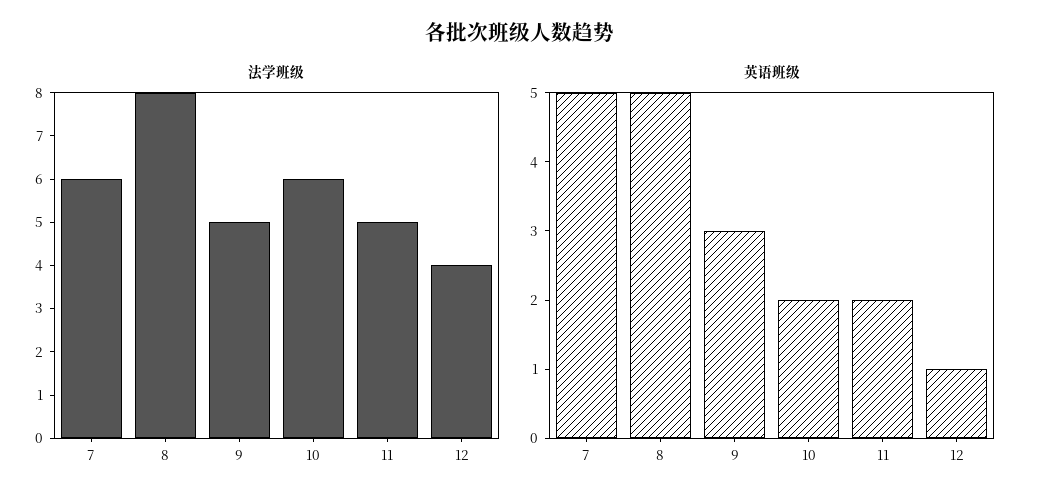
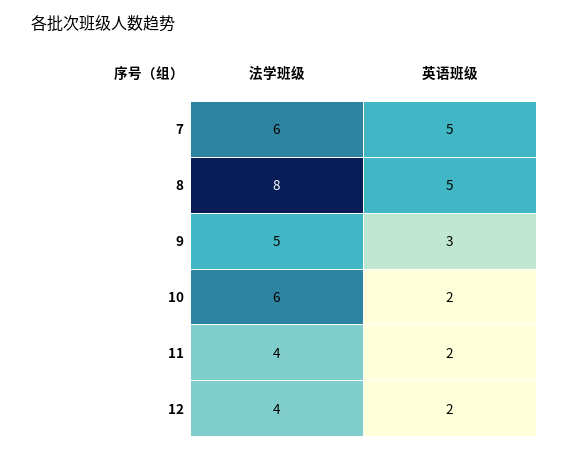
  {
    "法学班级": {
      "7": 6,
      "8": 8,
      "9": 5,
      "10": 6,
-     "11": 5,
+     "11": 4,
      "12": 4
    },
    "英语班级": {
      "7": 5,
      "8": 5,
      "9": 3,
      "10": 2,
      "11": 2,
-     "12": 1
+     "12": 2
    }
  }

